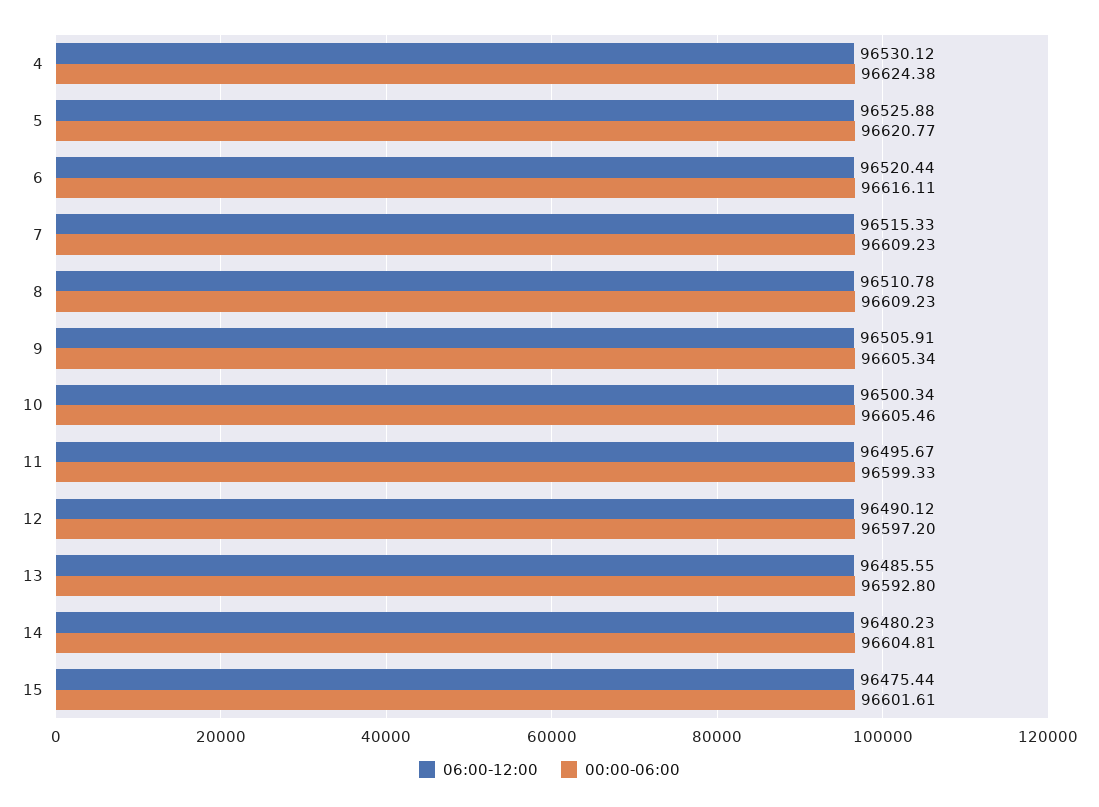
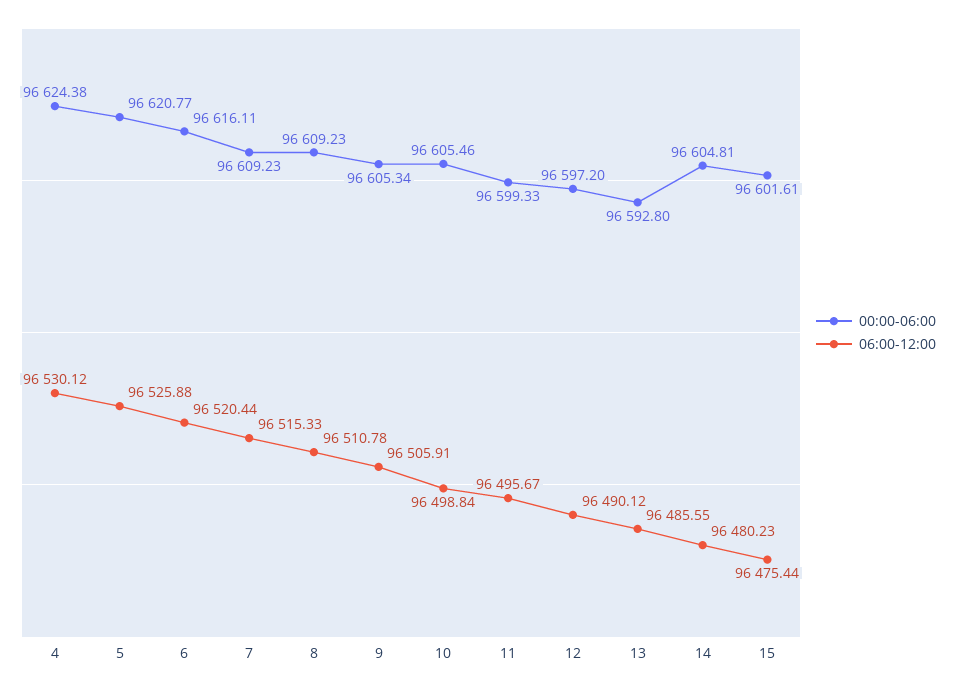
  {
    "06:00-12:00": {
      "4": 96530.12,
      "5": 96525.88,
      "6": 96520.44,
      "7": 96515.33,
      "8": 96510.78,
      "9": 96505.91,
-     "10": 96500.34,
+     "10": 96498.84,
      "11": 96495.67,
      "12": 96490.12,
      "13": 96485.55,
      "14": 96480.23,
      "15": 96475.44
    },
    "00:00-06:00": {
      "4": 96624.38,
      "5": 96620.77,
      "6": 96616.11,
      "7": 96609.23,
      "8": 96609.23,
      "9": 96605.34,
      "10": 96605.46,
      "11": 96599.33,
      "12": 96597.2,
      "13": 96592.8,
      "14": 96604.81,
      "15": 96601.61
    }
  }

